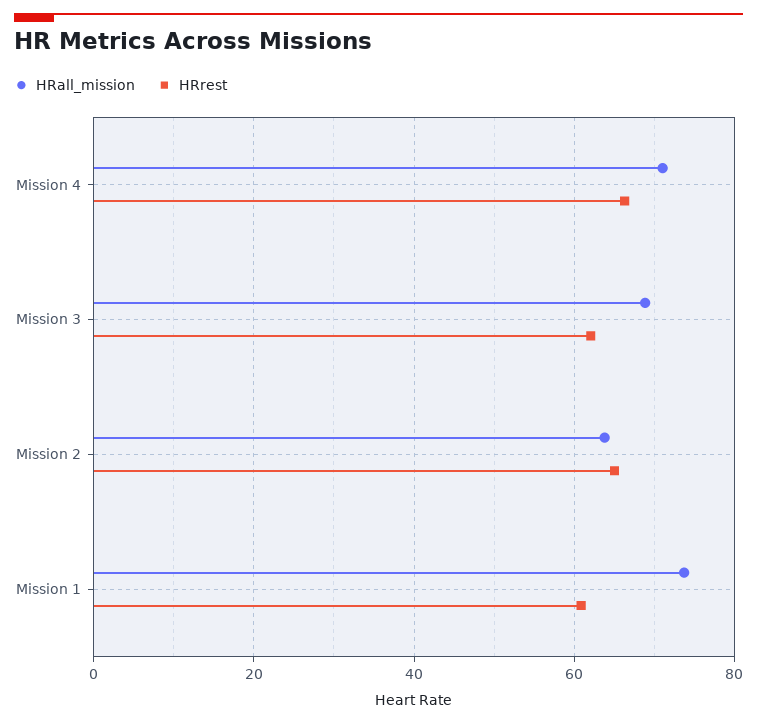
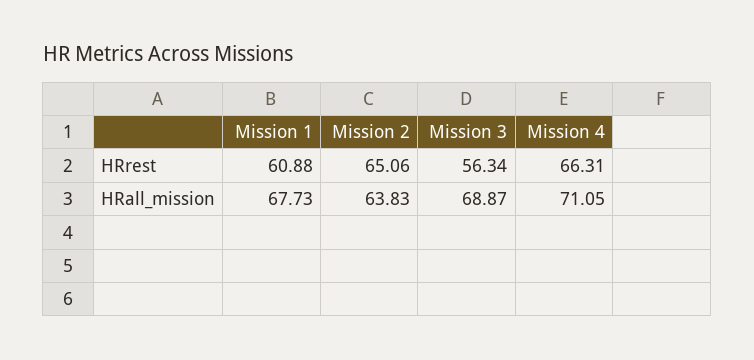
  {
    "HRall_mission": {
      "Mission 4": 71.05,
      "Mission 3": 68.87,
      "Mission 2": 63.83,
-     "Mission 1": 74
+     "Mission 1": 67.73
    },
    "HRrest": {
      "Mission 4": 66.31,
-     "Mission 3": 62,
+     "Mission 3": 56.34,
      "Mission 2": 65.06,
      "Mission 1": 60.88
    }
  }

